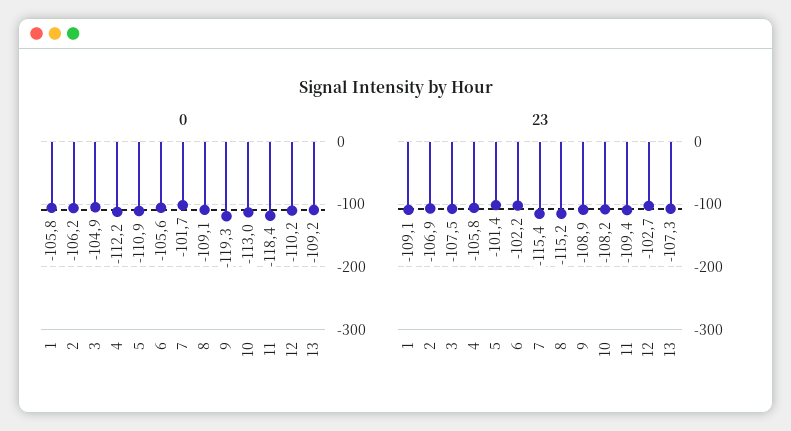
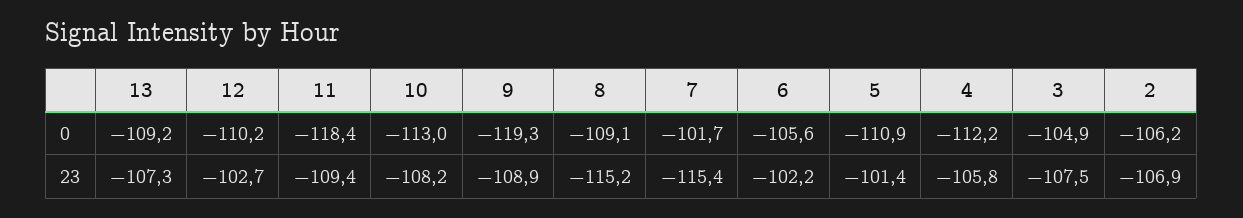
  {
    "0": {
-     "1": -105.8,
      "2": -106.2,
      "3": -104.9,
      "4": -112.2,
      "5": -110.9,
      "6": -105.6,
      "7": -101.7,
      "8": -109.1,
      "9": -119.3,
      "10": -113,
      "11": -118.4,
      "12": -110.2,
      "13": -109.2
    },
    "23": {
-     "1": -109.1,
      "2": -106.9,
      "3": -107.5,
      "4": -105.8,
      "5": -101.4,
      "6": -102.2,
      "7": -115.4,
      "8": -115.2,
      "9": -108.9,
      "10": -108.2,
      "11": -109.4,
      "12": -102.7,
      "13": -107.3
    }
  }

